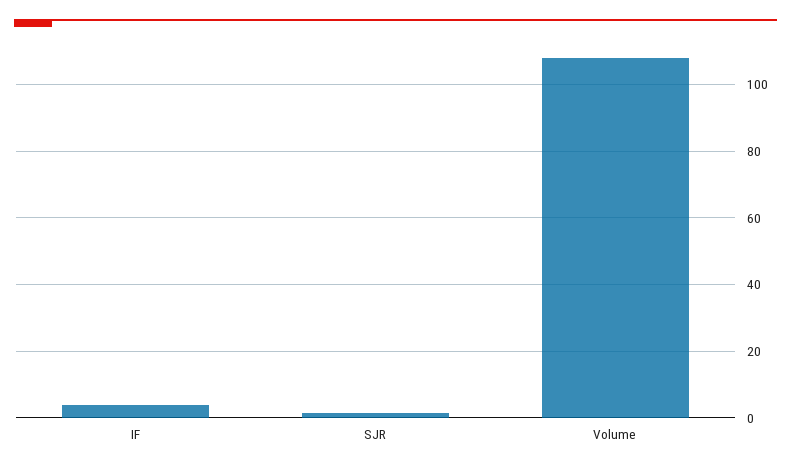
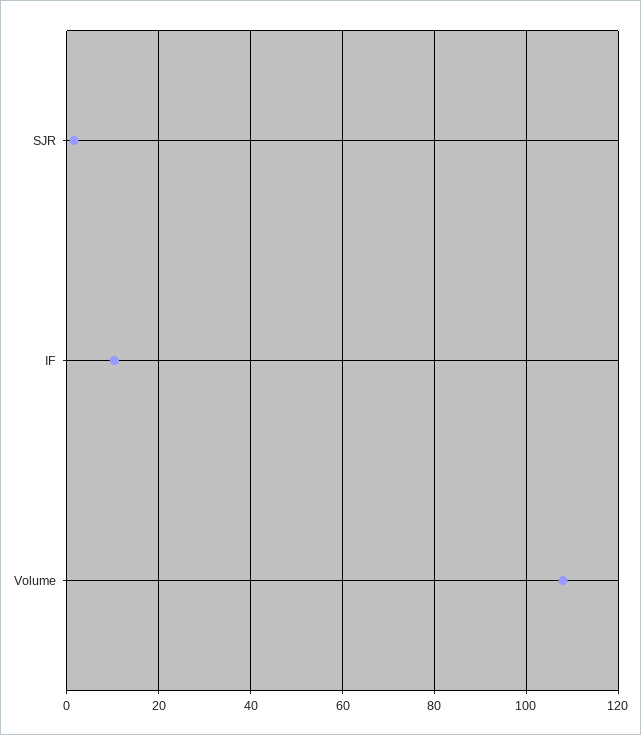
  {
-   "IF": 4,
+   "IF": 10,
    "SJR": 2,
    "Volume": 108
  }

